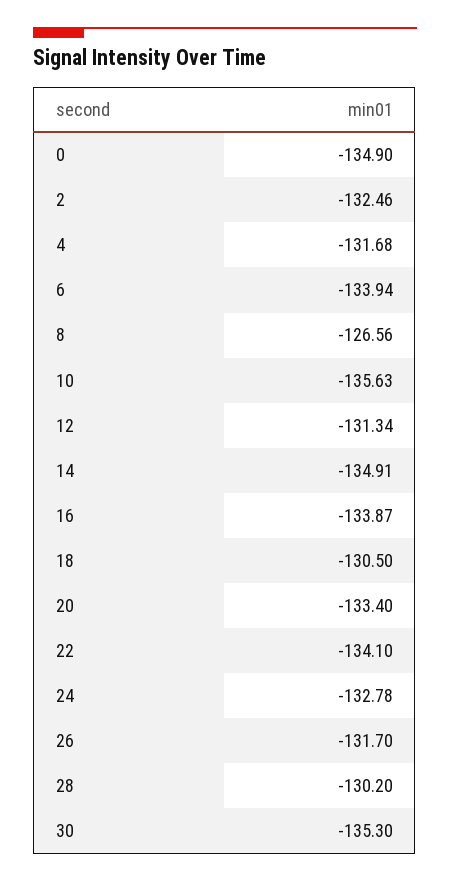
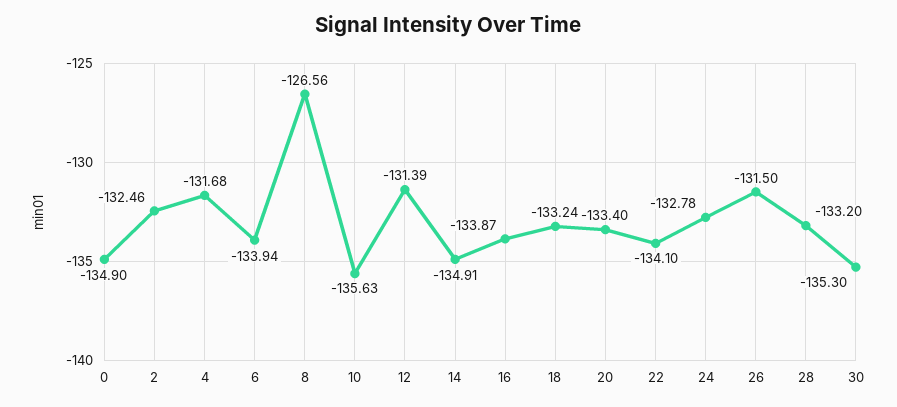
  {
    "0": -134.9,
    "2": -132.46,
    "4": -131.68,
    "6": -133.94,
    "8": -126.56,
    "10": -135.63,
-   "12": -131.34,
+   "12": -131.39,
    "14": -134.91,
    "16": -133.87,
-   "18": -130.5,
+   "18": -133.24,
    "20": -133.4,
    "22": -134.1,
    "24": -132.78,
-   "26": -131.7,
+   "26": -131.5,
-   "28": -130.2,
+   "28": -133.2,
    "30": -135.3
  }

